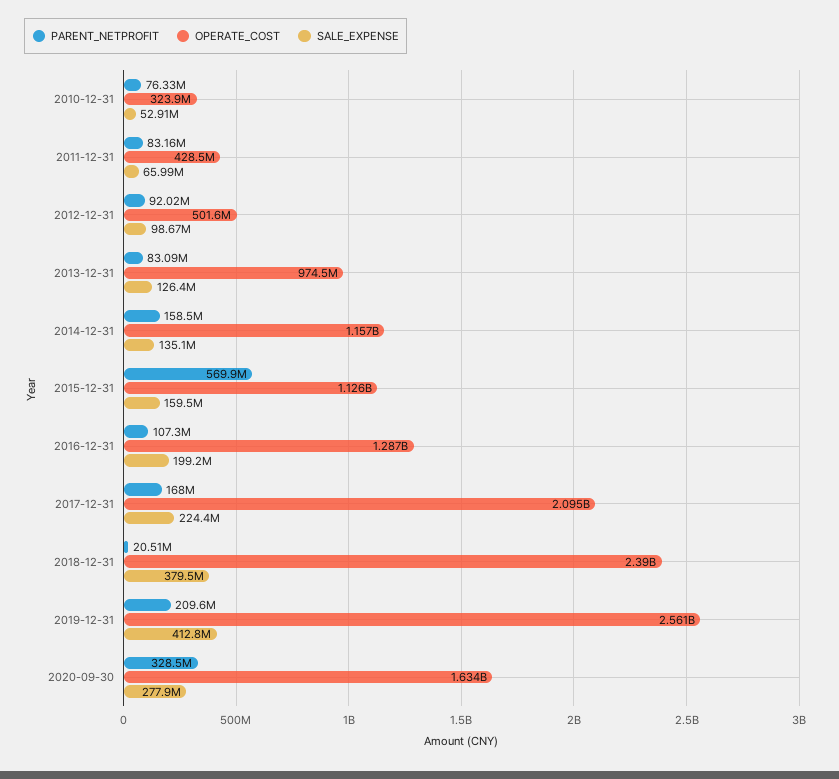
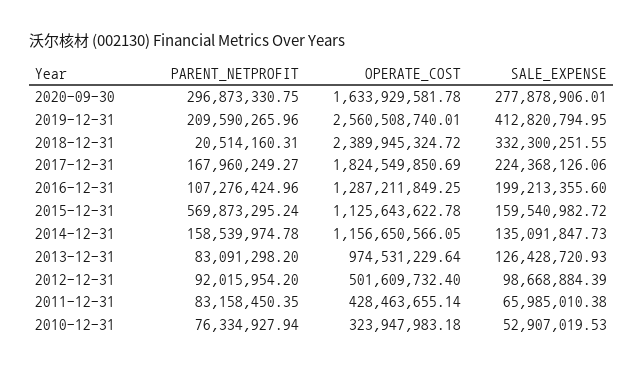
  {
    "PARENT_NETPROFIT": {
      "2010-12-31": 76334927.94,
      "2011-12-31": 83158450.35,
      "2012-12-31": 92015954.2,
      "2013-12-31": 83091298.2,
      "2014-12-31": 158539974.78,
      "2015-12-31": 569873295.24,
      "2016-12-31": 107276424.96,
      "2017-12-31": 167960249.27,
      "2018-12-31": 20514160.31,
      "2019-12-31": 209590265.96,
-     "2020-09-30": 328500000
+     "2020-09-30": 296873330.75
    },
    "OPERATE_COST": {
      "2010-12-31": 323947983.18,
      "2011-12-31": 428463655.14,
      "2012-12-31": 501609732.4,
      "2013-12-31": 974531229.64,
      "2014-12-31": 1156650566.05,
      "2015-12-31": 1125643622.78,
      "2016-12-31": 1287211849.25,
-     "2017-12-31": 2095000000,
+     "2017-12-31": 1824549850.69,
      "2018-12-31": 2389945324.72,
      "2019-12-31": 2560508740.01,
      "2020-09-30": 1633929581.78
    },
    "SALE_EXPENSE": {
      "2010-12-31": 52907019.53,
      "2011-12-31": 65985010.38,
      "2012-12-31": 98668884.39,
      "2013-12-31": 126428720.93,
      "2014-12-31": 135091847.73,
      "2015-12-31": 159540982.72,
      "2016-12-31": 199213355.6,
      "2017-12-31": 224368126.06,
-     "2018-12-31": 379500000,
+     "2018-12-31": 332300251.55,
      "2019-12-31": 412820794.95,
      "2020-09-30": 277878906.01
    }
  }

